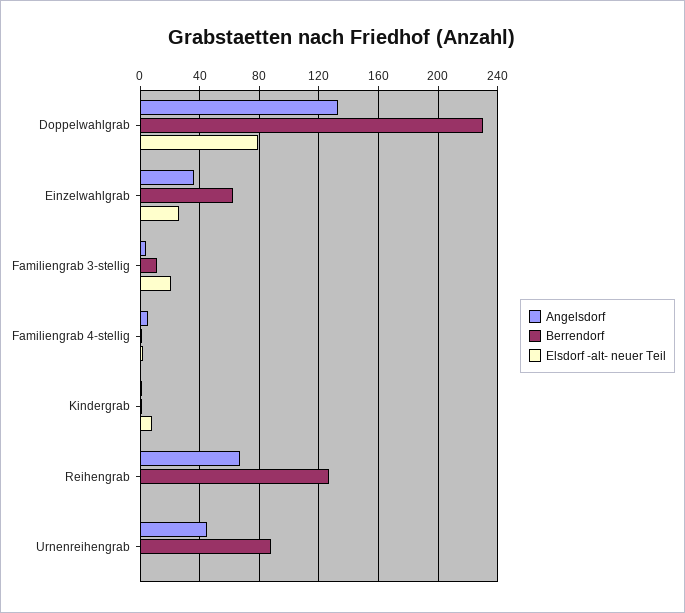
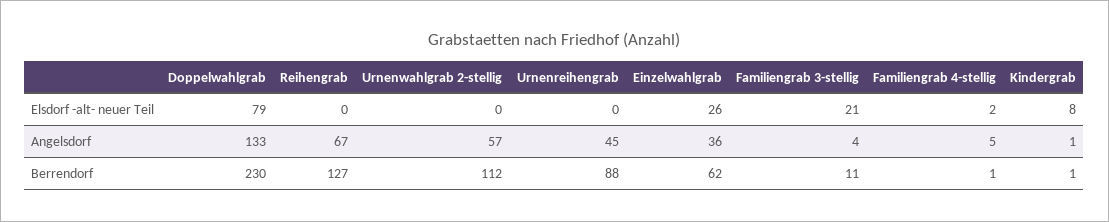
  {
    "Angelsdorf": {
      "Doppelwahlgrab": 133,
      "Einzelwahlgrab": 36,
      "Familiengrab 3-stellig": 4,
      "Familiengrab 4-stellig": 5,
      "Kindergrab": 1,
      "Reihengrab": 67,
-     "Urnenreihengrab": 45
+     "Urnenreihengrab": 45,
+     "Urnenwahlgrab 2-stellig": 57
    },
    "Berrendorf": {
      "Doppelwahlgrab": 230,
      "Einzelwahlgrab": 62,
      "Familiengrab 3-stellig": 11,
      "Familiengrab 4-stellig": 1,
      "Kindergrab": 1,
      "Reihengrab": 127,
-     "Urnenreihengrab": 88
+     "Urnenreihengrab": 88,
+     "Urnenwahlgrab 2-stellig": 112
    },
    "Elsdorf -alt- neuer Teil": {
      "Doppelwahlgrab": 79,
      "Einzelwahlgrab": 26,
      "Familiengrab 3-stellig": 21,
      "Familiengrab 4-stellig": 2,
      "Kindergrab": 8,
      "Reihengrab": 0,
-     "Urnenreihengrab": 0
+     "Urnenreihengrab": 0,
+     "Urnenwahlgrab 2-stellig": 0
    }
  }

